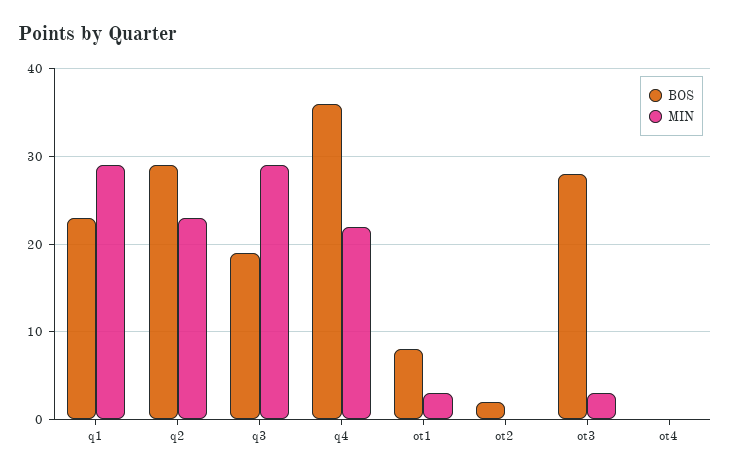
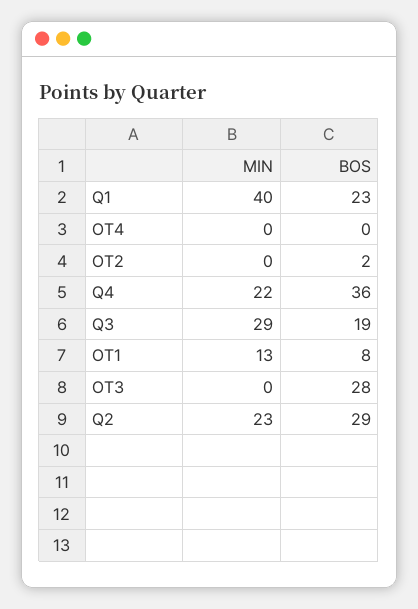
  {
    "BOS": {
      "q1": 23,
      "q2": 29,
      "q3": 19,
      "q4": 36,
      "ot1": 8,
      "ot2": 2,
      "ot3": 28,
      "ot4": 0
    },
    "MIN": {
-     "q1": 29,
+     "q1": 40,
      "q2": 23,
      "q3": 29,
      "q4": 22,
-     "ot1": 3,
+     "ot1": 13,
      "ot2": 0,
-     "ot3": 3,
+     "ot3": 0,
      "ot4": 0
    }
  }

